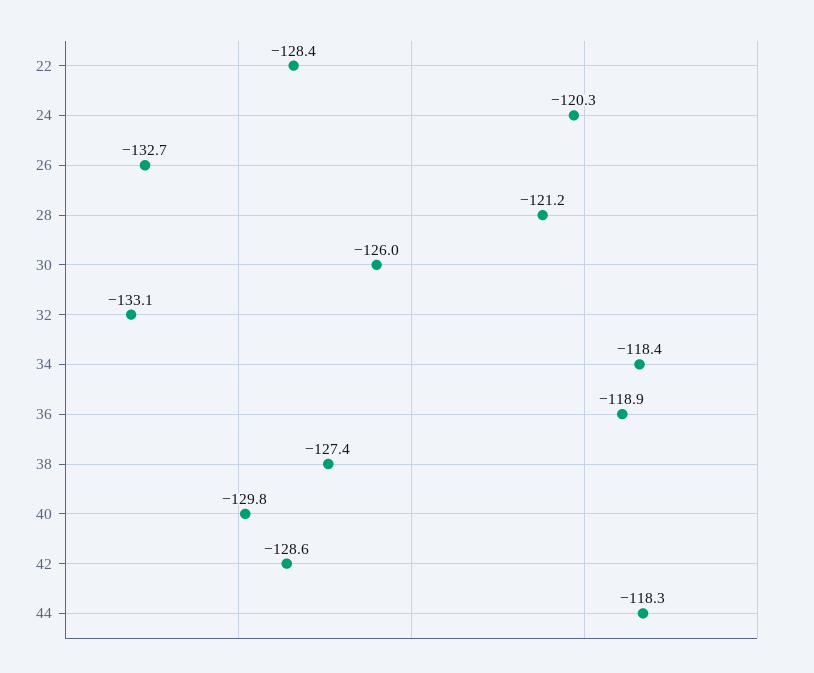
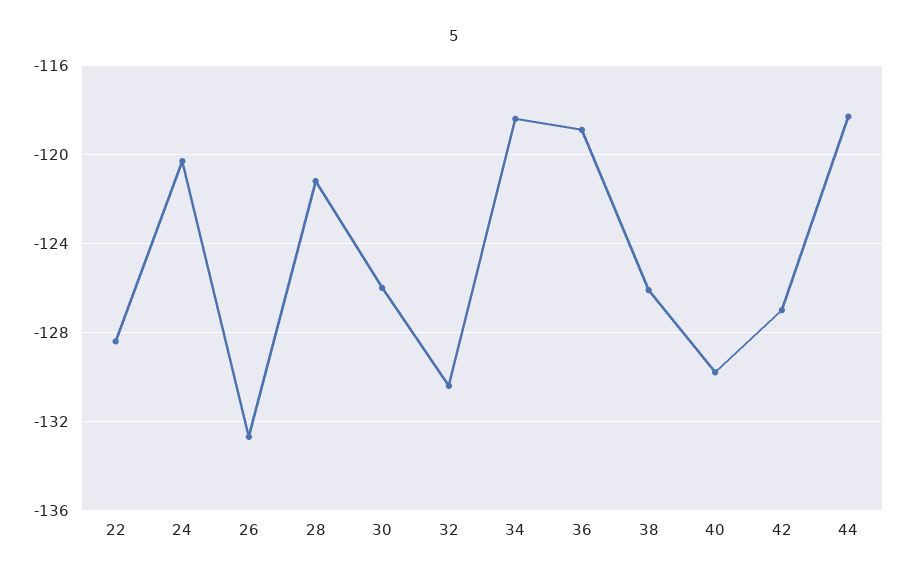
  {
    "22": -128.4,
    "24": -120.3,
    "26": -132.7,
    "28": -121.2,
    "30": -126,
-   "32": -133.1,
+   "32": -130.5,
    "34": -118.4,
    "36": -118.9,
-   "38": -127.4,
+   "38": -126,
    "40": -129.8,
-   "42": -128.6,
+   "42": -127,
    "44": -118.3
  }

